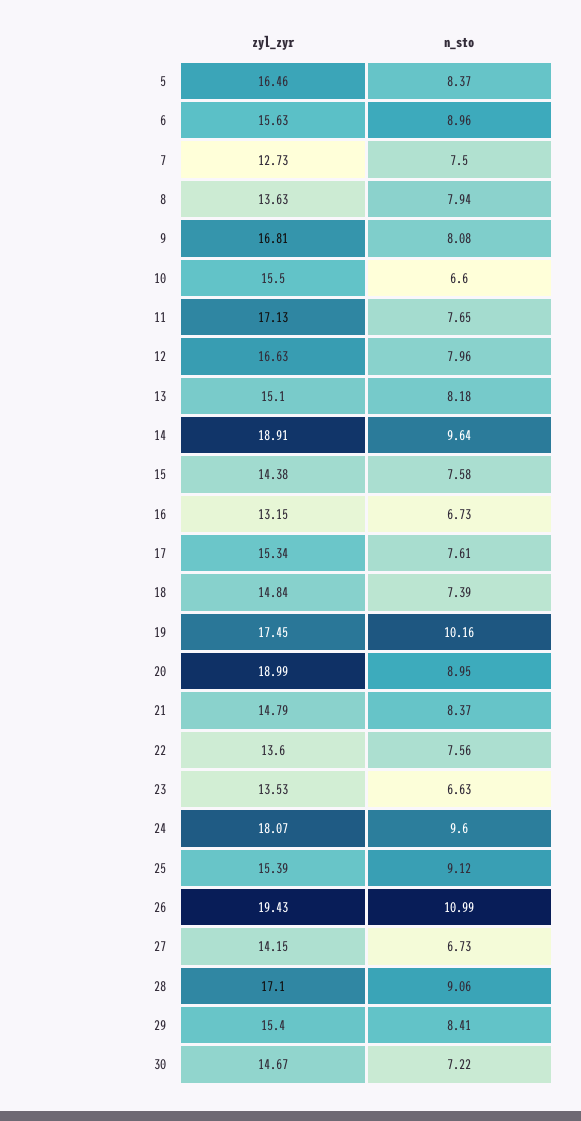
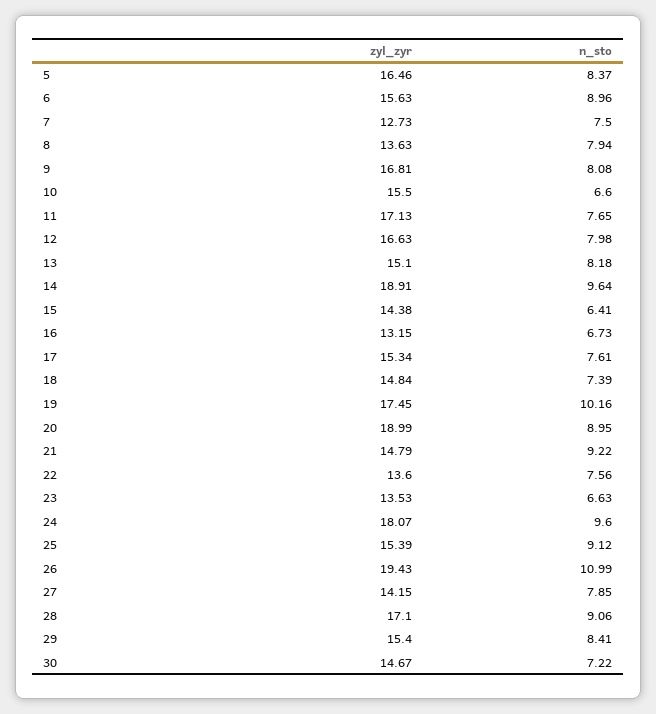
  {
    "zyl_zyr": {
      "5": 16.46,
      "6": 15.63,
      "7": 12.73,
      "8": 13.63,
      "9": 16.81,
      "10": 15.5,
      "11": 17.13,
      "12": 16.63,
      "13": 15.1,
      "14": 18.91,
      "15": 14.38,
      "16": 13.15,
      "17": 15.34,
      "18": 14.84,
      "19": 17.45,
      "20": 18.99,
      "21": 14.79,
      "22": 13.6,
      "23": 13.53,
      "24": 18.07,
      "25": 15.39,
      "26": 19.43,
      "27": 14.15,
      "28": 17.1,
      "29": 15.4,
      "30": 14.67
    },
    "n_sto": {
      "5": 8.37,
      "6": 8.96,
      "7": 7.5,
      "8": 7.94,
      "9": 8.08,
      "10": 6.6,
      "11": 7.65,
-     "12": 7.96,
+     "12": 7.98,
      "13": 8.18,
      "14": 9.64,
-     "15": 7.58,
+     "15": 6.41,
      "16": 6.73,
      "17": 7.61,
      "18": 7.39,
      "19": 10.16,
      "20": 8.95,
-     "21": 8.37,
+     "21": 9.22,
      "22": 7.56,
      "23": 6.63,
      "24": 9.6,
      "25": 9.12,
      "26": 10.99,
-     "27": 6.73,
+     "27": 7.85,
      "28": 9.06,
      "29": 8.41,
      "30": 7.22
    }
  }

